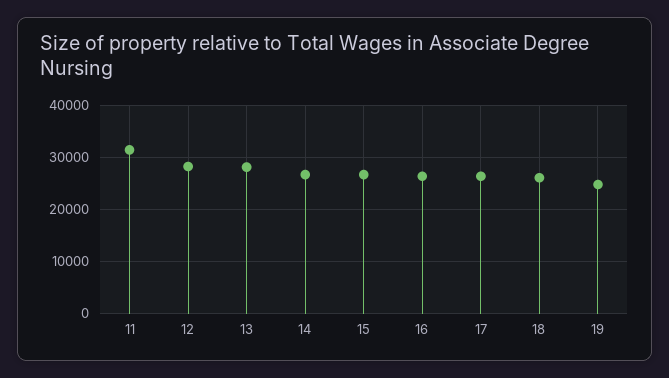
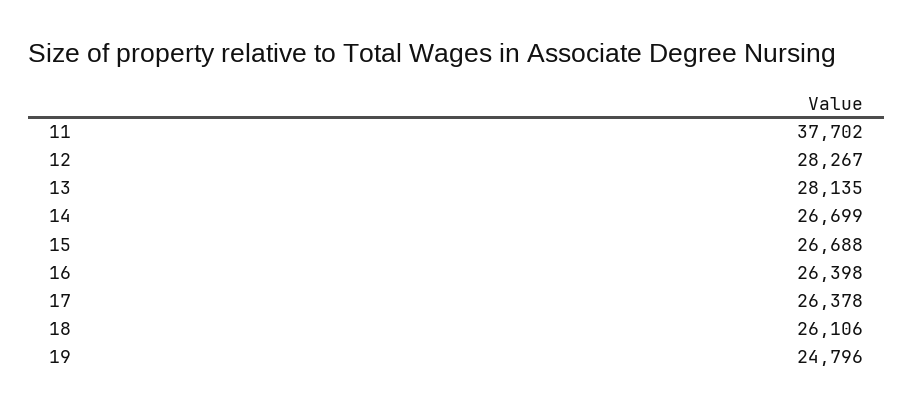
  {
-   "11": 32000,
+   "11": 37702,
    "12": 28267,
    "13": 28135,
    "14": 26699,
    "15": 26688,
    "16": 26398,
    "17": 26378,
    "18": 26106,
    "19": 24796
  }

